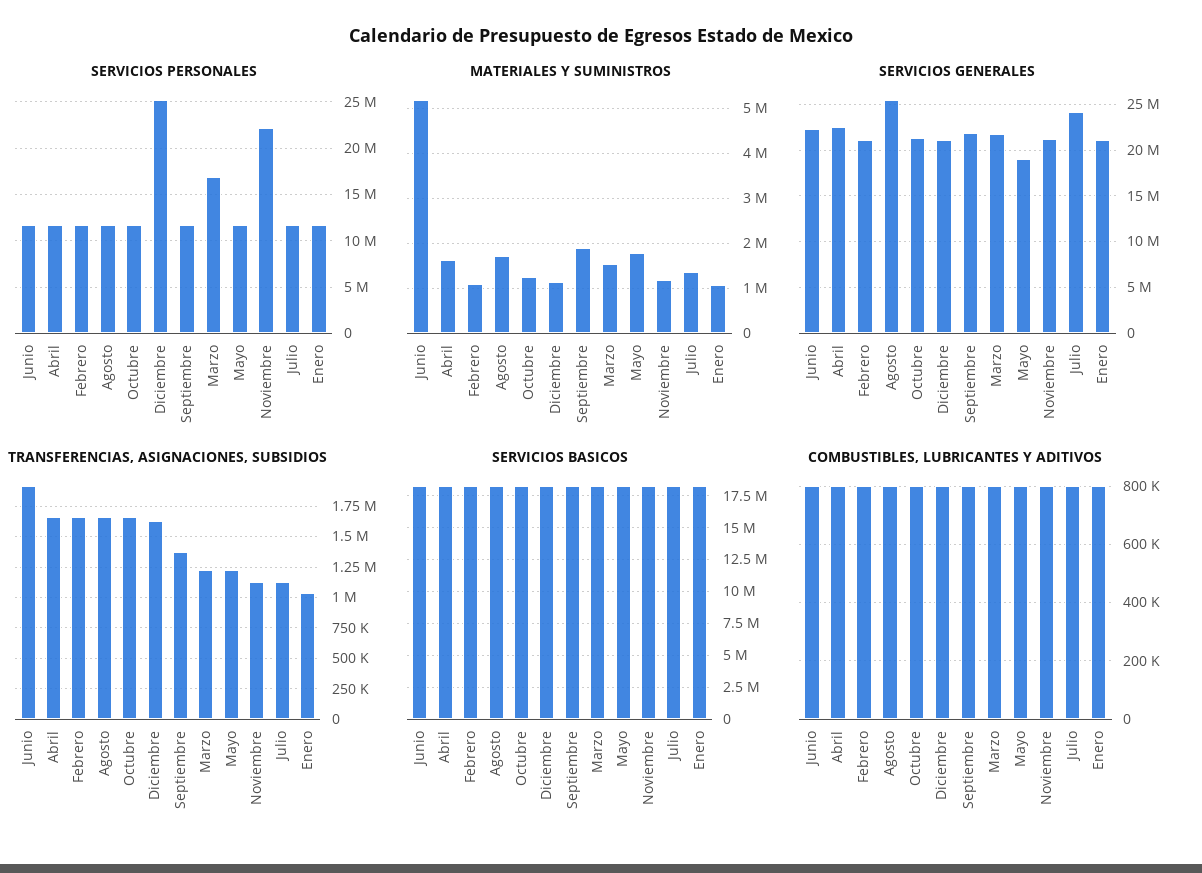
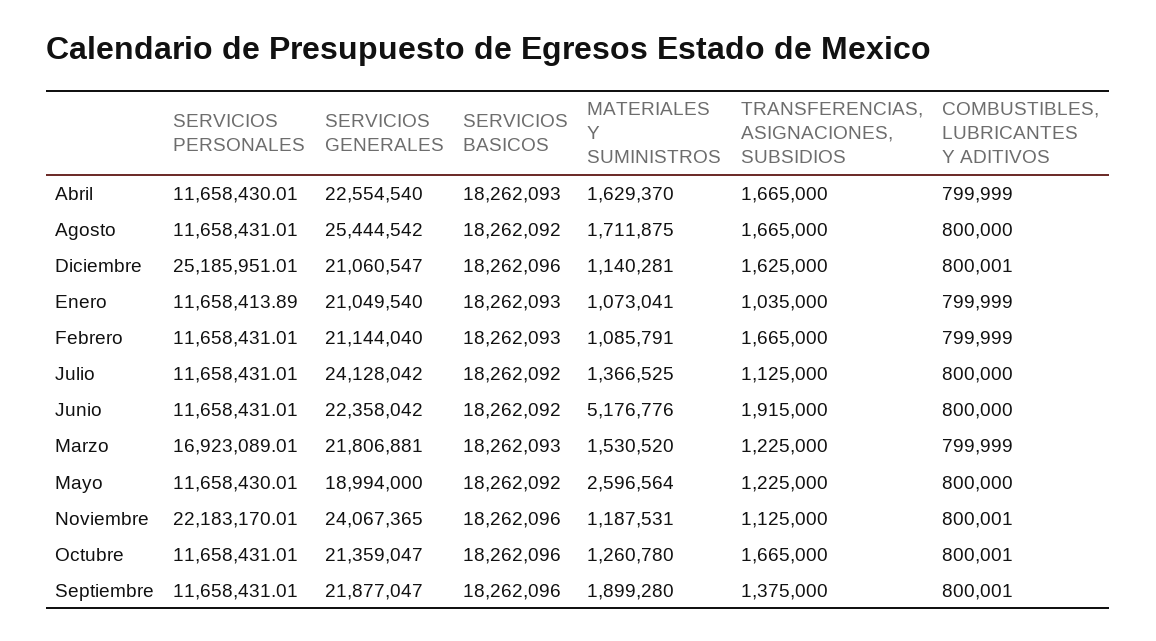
  {
    "SERVICIOS PERSONALES": {
      "Junio": 11658431.01,
      "Abril": 11658430.01,
      "Febrero": 11658431.01,
      "Agosto": 11658431.01,
      "Octubre": 11658431.01,
      "Diciembre": 25185951.01,
      "Septiembre": 11658431.01,
      "Marzo": 16923089.01,
      "Mayo": 11658430.01,
      "Noviembre": 22183170.01,
      "Julio": 11658431.01,
      "Enero": 11658413.89
    },
    "MATERIALES Y SUMINISTROS": {
      "Junio": 5176776,
      "Abril": 1629370,
      "Febrero": 1085791,
      "Agosto": 1711875,
      "Octubre": 1260780,
      "Diciembre": 1140281,
      "Septiembre": 1899280,
      "Marzo": 1530520,
-     "Mayo": 1800000,
+     "Mayo": 2596564,
      "Noviembre": 1187531,
      "Julio": 1366525,
      "Enero": 1073041
    },
    "SERVICIOS GENERALES": {
      "Junio": 22358042,
      "Abril": 22554540,
      "Febrero": 21144040,
      "Agosto": 25444542,
      "Octubre": 21359047,
      "Diciembre": 21060547,
      "Septiembre": 21877047,
      "Marzo": 21806881,
      "Mayo": 18994000,
-     "Noviembre": 21000000,
+     "Noviembre": 24067365,
      "Julio": 24128042,
      "Enero": 21049540
    },
    "TRANSFERENCIAS, ASIGNACIONES, SUBSIDIOS": {
      "Junio": 1915000,
      "Abril": 1665000,
      "Febrero": 1665000,
      "Agosto": 1665000,
      "Octubre": 1665000,
      "Diciembre": 1625000,
      "Septiembre": 1375000,
      "Marzo": 1225000,
      "Mayo": 1225000,
      "Noviembre": 1125000,
      "Julio": 1125000,
      "Enero": 1035000
    },
    "SERVICIOS BASICOS": {
      "Junio": 18262092,
      "Abril": 18262093,
      "Febrero": 18262093,
      "Agosto": 18262092,
      "Octubre": 18262096,
      "Diciembre": 18262096,
      "Septiembre": 18262096,
      "Marzo": 18262093,
      "Mayo": 18262092,
      "Noviembre": 18262096,
      "Julio": 18262092,
      "Enero": 18262093
    },
    "COMBUSTIBLES, LUBRICANTES Y ADITIVOS": {
      "Junio": 800000,
      "Abril": 799999,
      "Febrero": 799999,
      "Agosto": 800000,
      "Octubre": 800001,
      "Diciembre": 800001,
      "Septiembre": 800001,
      "Marzo": 799999,
      "Mayo": 800000,
      "Noviembre": 800001,
      "Julio": 800000,
      "Enero": 799999
    }
  }

